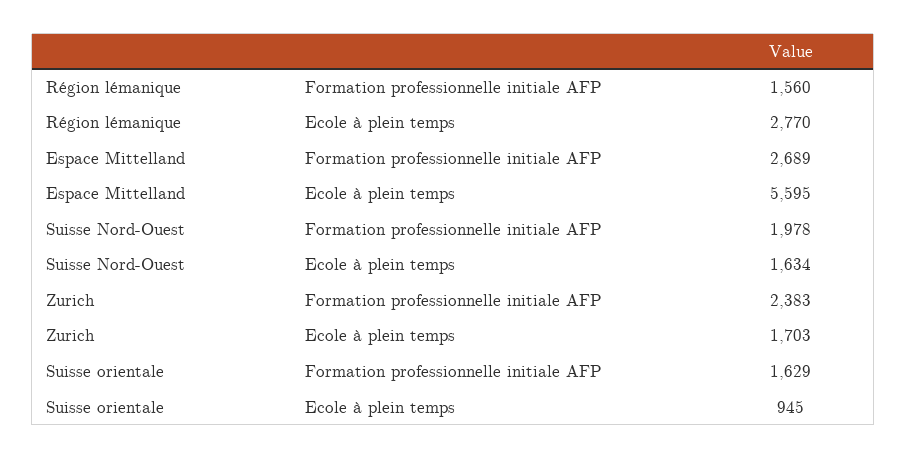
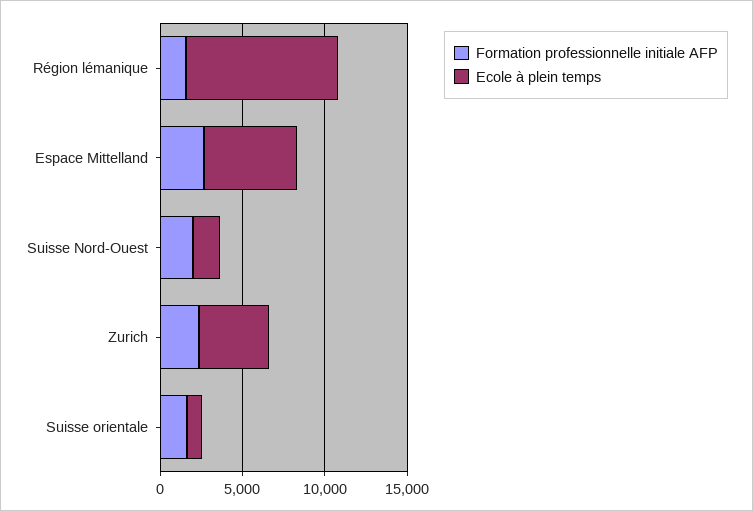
  {
    "Formation professionnelle initiale AFP": {
      "Région lémanique": 1560,
      "Espace Mittelland": 2689,
      "Suisse Nord-Ouest": 1978,
      "Zurich": 2383,
      "Suisse orientale": 1629
    },
    "Ecole à plein temps": {
-     "Région lémanique": 2770,
+     "Région lémanique": 9000,
      "Espace Mittelland": 5595,
      "Suisse Nord-Ouest": 1634,
-     "Zurich": 1703,
+     "Zurich": 4000,
      "Suisse orientale": 945
    }
  }

